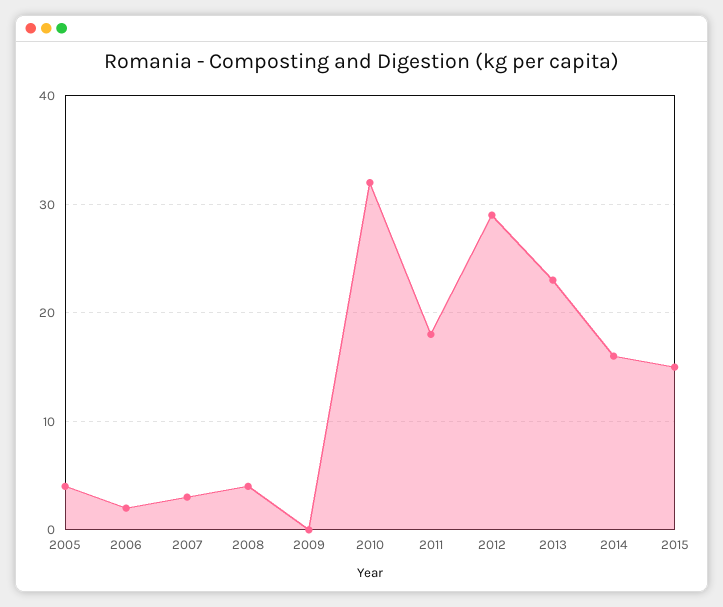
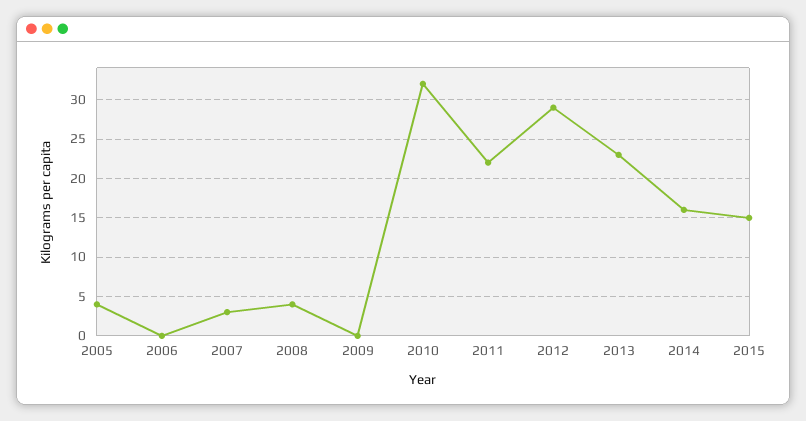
  {
    "2005": 4,
-   "2006": 2,
+   "2006": 0,
    "2007": 3,
    "2008": 4,
    "2009": 0,
    "2010": 32,
-   "2011": 18,
+   "2011": 22,
    "2012": 29,
    "2013": 23,
    "2014": 16,
    "2015": 15
  }

